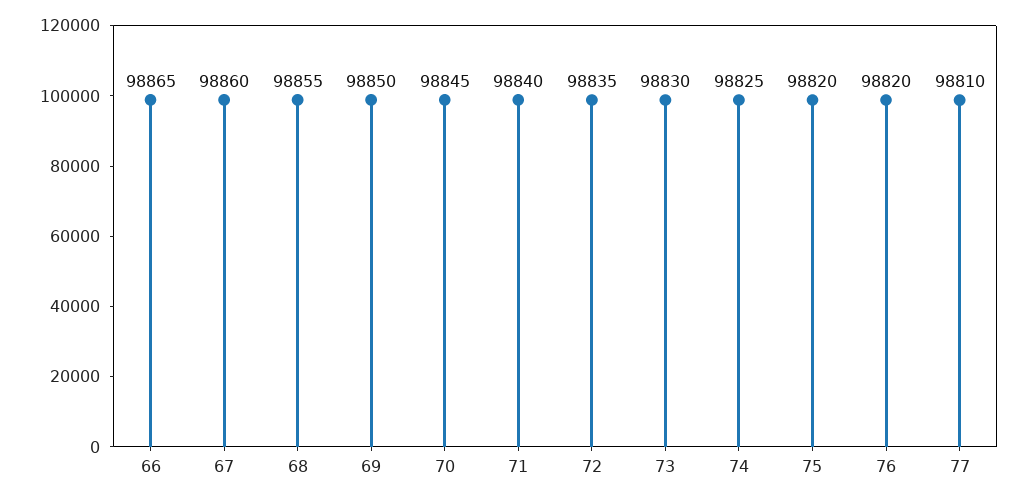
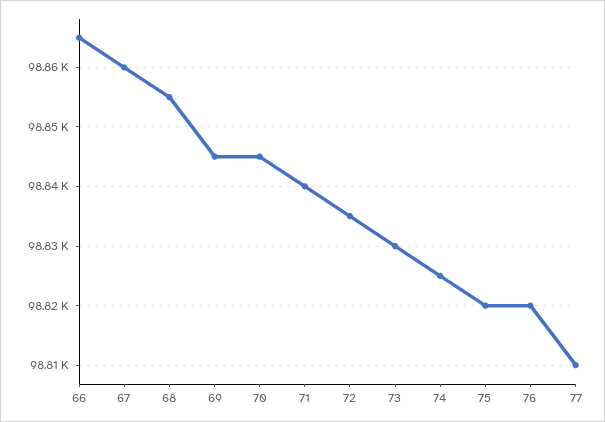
  {
    "66": 98865,
    "67": 98860,
    "68": 98855,
-   "69": 98850,
+   "69": 98845,
    "70": 98845,
    "71": 98840,
    "72": 98835,
    "73": 98830,
    "74": 98825,
    "75": 98820,
    "76": 98820,
    "77": 98810
  }

